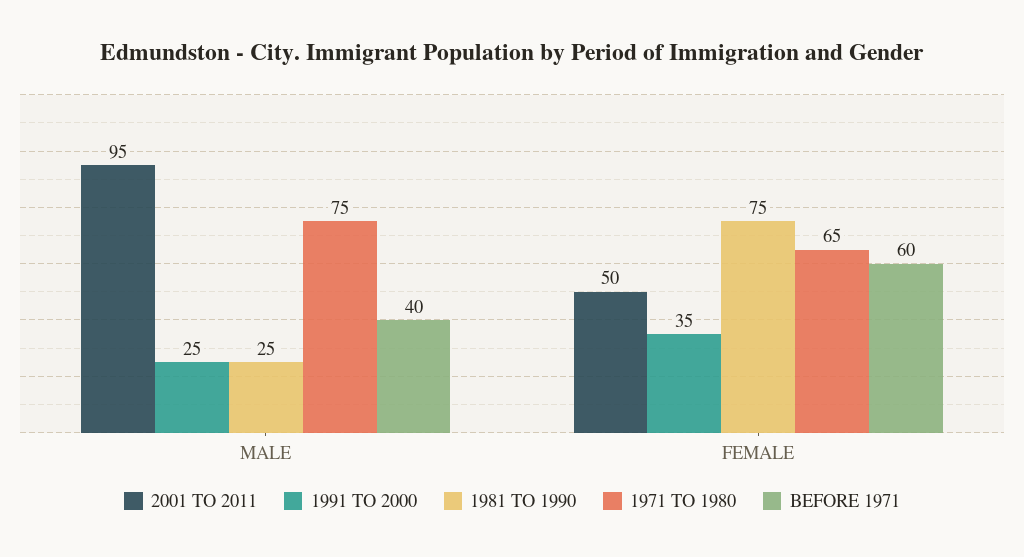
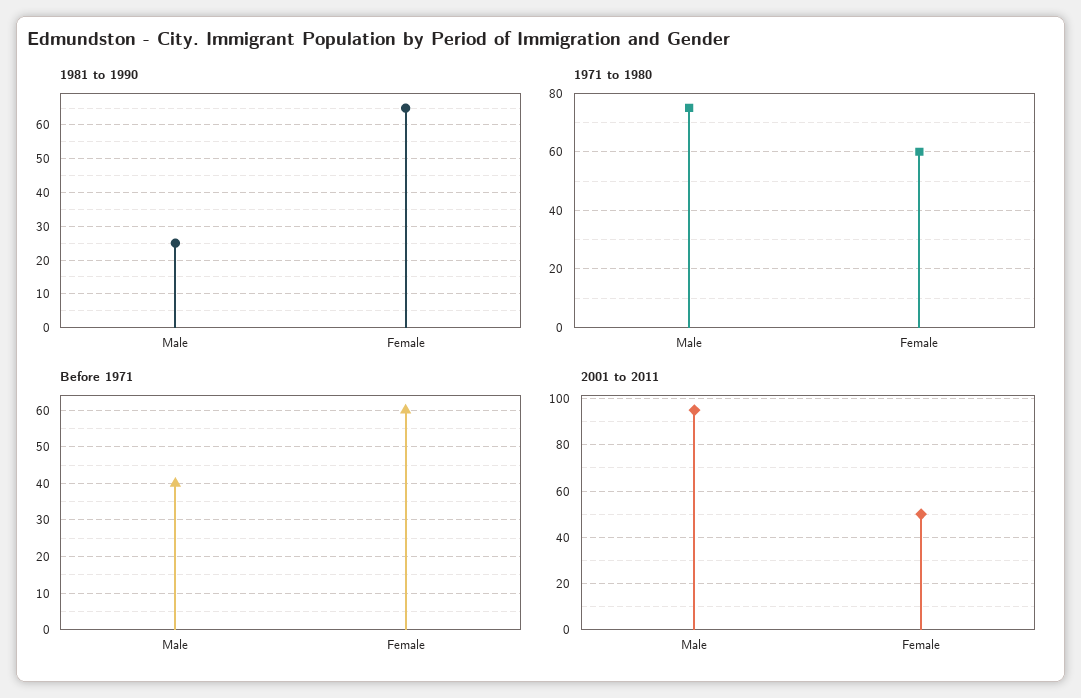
  {
    "2001 TO 2011": {
      "MALE": 95,
      "FEMALE": 50
    },
-   "1991 TO 2000": {
-     "MALE": 25,
-     "FEMALE": 35
-   },
    "1981 TO 1990": {
      "MALE": 25,
-     "FEMALE": 75
+     "FEMALE": 65
    },
    "1971 TO 1980": {
      "MALE": 75,
-     "FEMALE": 65
+     "FEMALE": 60
    },
    "BEFORE 1971": {
      "MALE": 40,
      "FEMALE": 60
    }
  }

